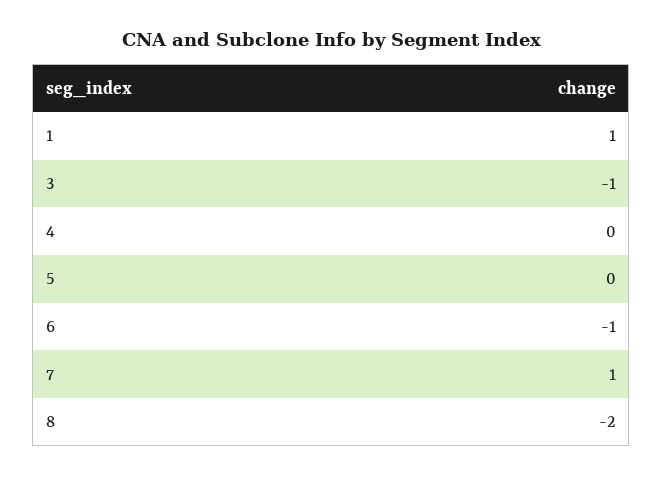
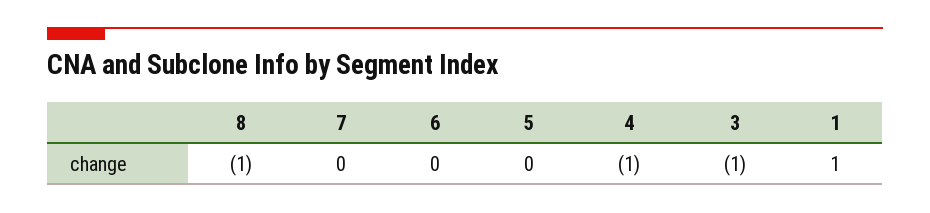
  {
    "1": 1,
    "3": -1,
-   "4": 0,
+   "4": -1,
    "5": 0,
-   "6": -1,
+   "6": 0,
-   "7": 1,
+   "7": 0,
-   "8": -2
+   "8": -1
  }

